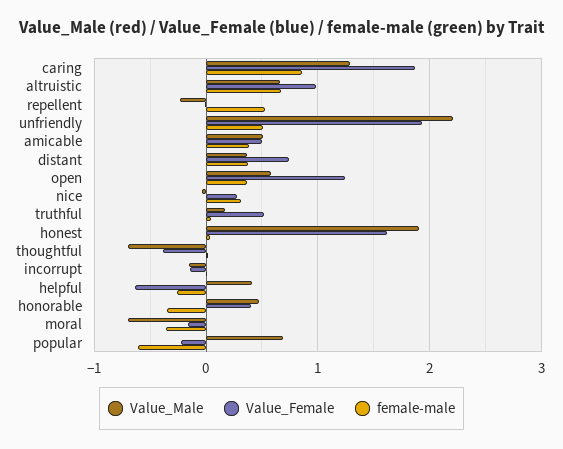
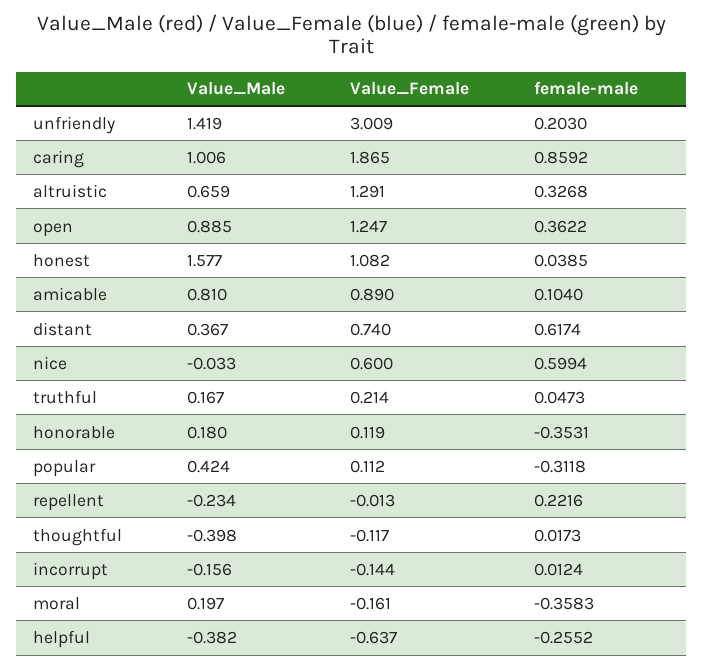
  {
    "Value_Male": {
-     "caring": 1.3,
+     "caring": 1.006,
      "altruistic": 0.659,
      "repellent": -0.234,
-     "unfriendly": 2.2,
+     "unfriendly": 1.419,
-     "amicable": 0.5,
+     "amicable": 0.81,
      "distant": 0.367,
-     "open": 0.6,
+     "open": 0.885,
      "nice": -0.033,
      "truthful": 0.167,
-     "honest": 1.9,
+     "honest": 1.577,
-     "thoughtful": -0.7,
+     "thoughtful": -0.398,
      "incorrupt": -0.156,
-     "helpful": 0.4,
+     "helpful": -0.382,
-     "honorable": 0.5,
+     "honorable": 0.18,
-     "moral": -0.7,
+     "moral": 0.197,
-     "popular": 0.7
+     "popular": 0.424
    },
    "Value_Female": {
      "caring": 1.865,
-     "altruistic": 1,
+     "altruistic": 1.291,
      "repellent": -0.013,
-     "unfriendly": 1.9,
+     "unfriendly": 3.009,
-     "amicable": 0.5,
+     "amicable": 0.89,
      "distant": 0.74,
      "open": 1.247,
-     "nice": 0.3,
+     "nice": 0.6,
-     "truthful": 0.5,
+     "truthful": 0.214,
-     "honest": 1.6,
+     "honest": 1.082,
-     "thoughtful": -0.4,
+     "thoughtful": -0.117,
      "incorrupt": -0.144,
      "helpful": -0.637,
-     "honorable": 0.4,
+     "honorable": 0.119,
      "moral": -0.161,
-     "popular": -0.2
+     "popular": 0.112
    },
    "female-male": {
      "caring": 0.8592,
-     "altruistic": 0.7,
+     "altruistic": 0.3268,
-     "repellent": 0.5,
+     "repellent": 0.2216,
-     "unfriendly": 0.5,
+     "unfriendly": 0.203,
-     "amicable": 0.4,
+     "amicable": 0.104,
-     "distant": 0.4,
+     "distant": 0.6174,
      "open": 0.3622,
-     "nice": 0.3,
+     "nice": 0.5994,
      "truthful": 0.0473,
      "honest": 0.0385,
      "thoughtful": 0.0173,
      "incorrupt": 0.0124,
      "helpful": -0.2552,
      "honorable": -0.3531,
      "moral": -0.3583,
-     "popular": -0.6
+     "popular": -0.3118
    }
  }

